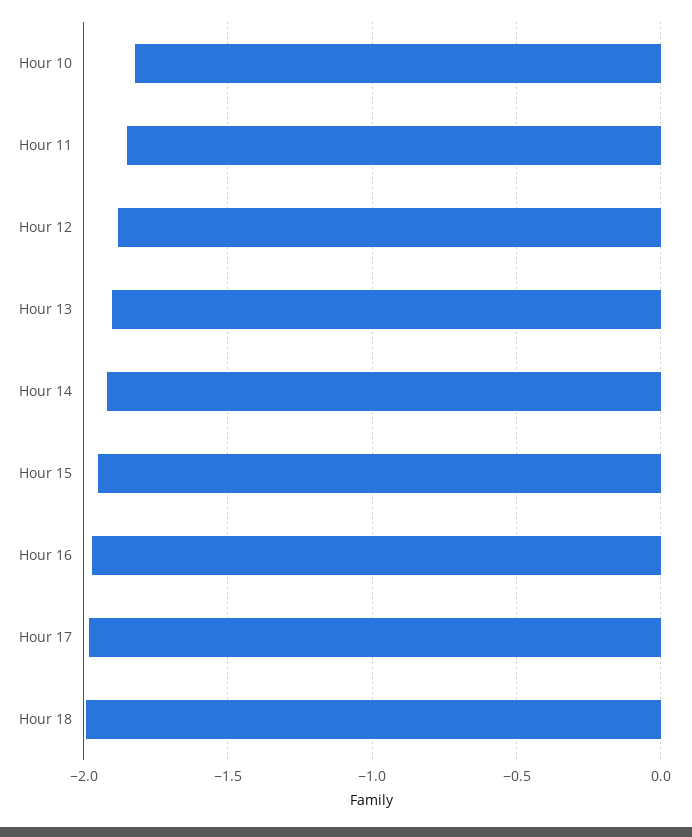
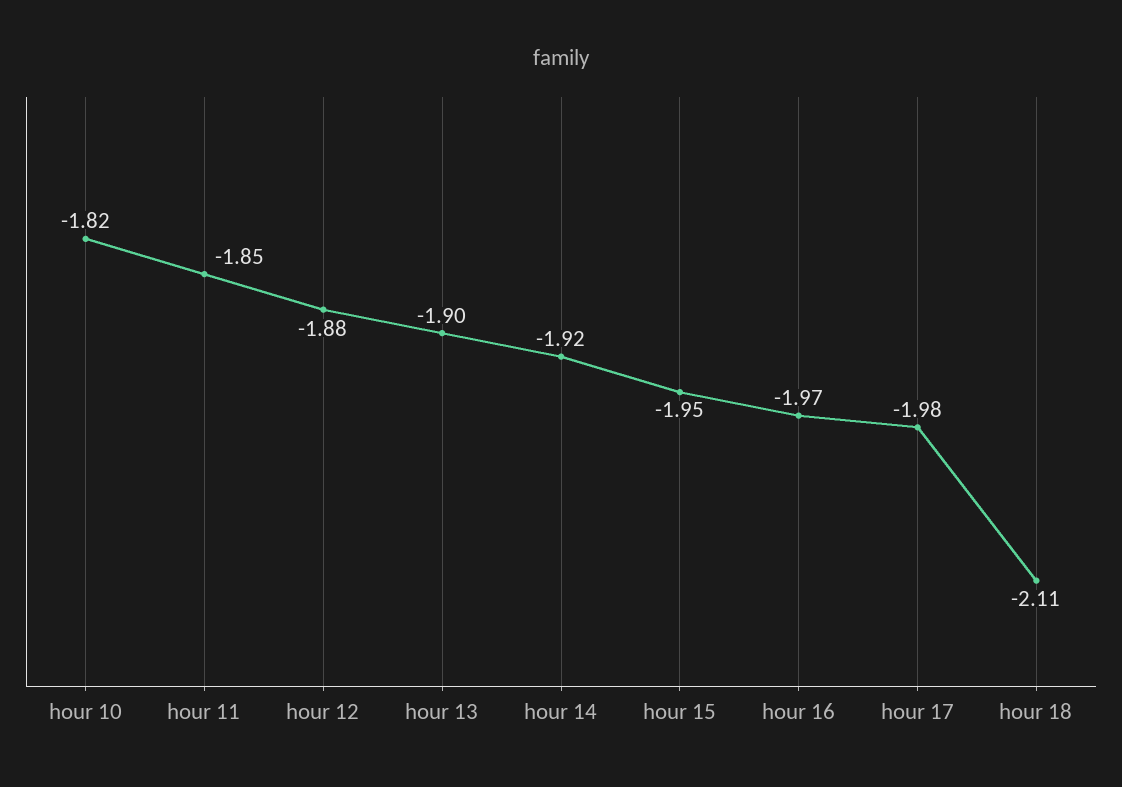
  {
    "Hour 10": -1.82,
    "Hour 11": -1.85,
    "Hour 12": -1.88,
    "Hour 13": -1.9,
    "Hour 14": -1.92,
    "Hour 15": -1.95,
    "Hour 16": -1.97,
    "Hour 17": -1.98,
-   "Hour 18": -2
+   "Hour 18": -2.11
  }

